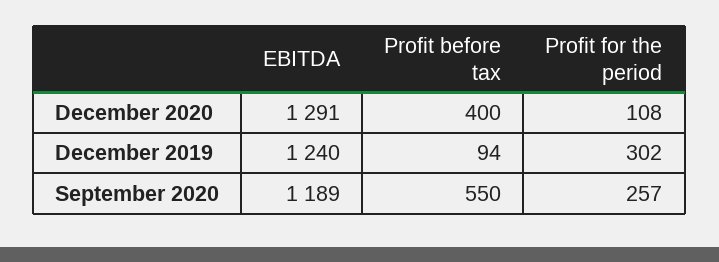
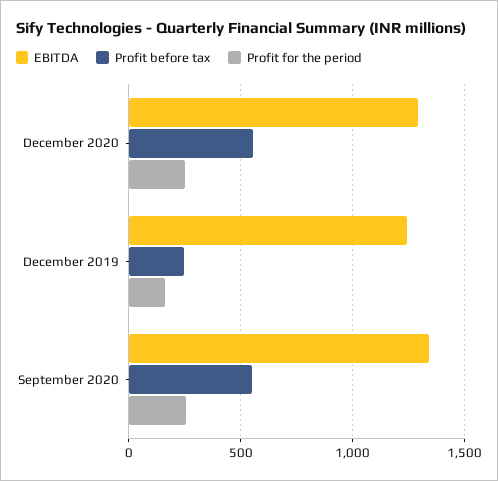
  {
    "EBITDA": {
      "December 2020": 1291,
      "December 2019": 1240,
-     "September 2020": 1189
+     "September 2020": 1350
    },
    "Profit before tax": {
-     "December 2020": 400,
+     "December 2020": 550,
-     "December 2019": 94,
+     "December 2019": 250,
      "September 2020": 550
    },
    "Profit for the period": {
-     "December 2020": 108,
+     "December 2020": 250,
-     "December 2019": 302,
+     "December 2019": 150,
      "September 2020": 257
    }
  }

